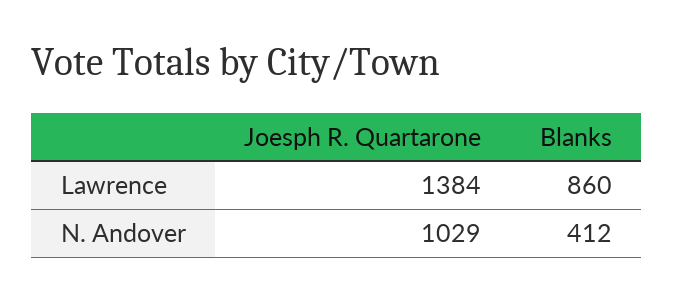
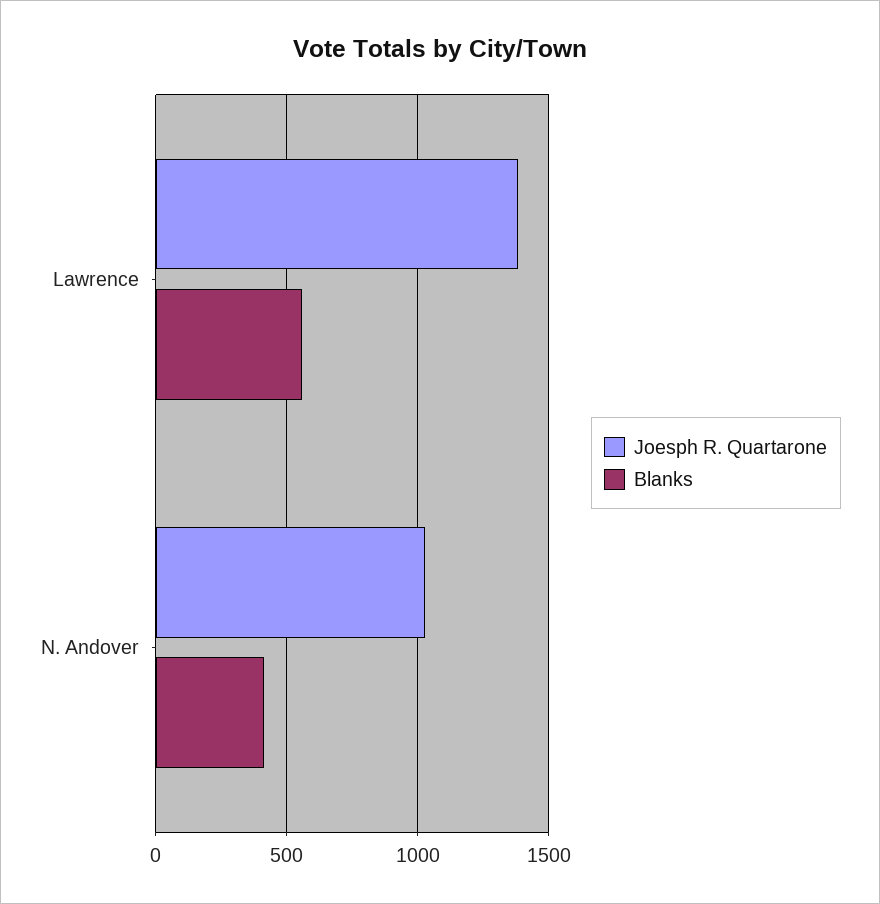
  {
    "Joesph R. Quartarone": {
      "Lawrence": 1384,
      "N. Andover": 1029
    },
    "Blanks": {
-     "Lawrence": 860,
+     "Lawrence": 550,
      "N. Andover": 412
    }
  }

